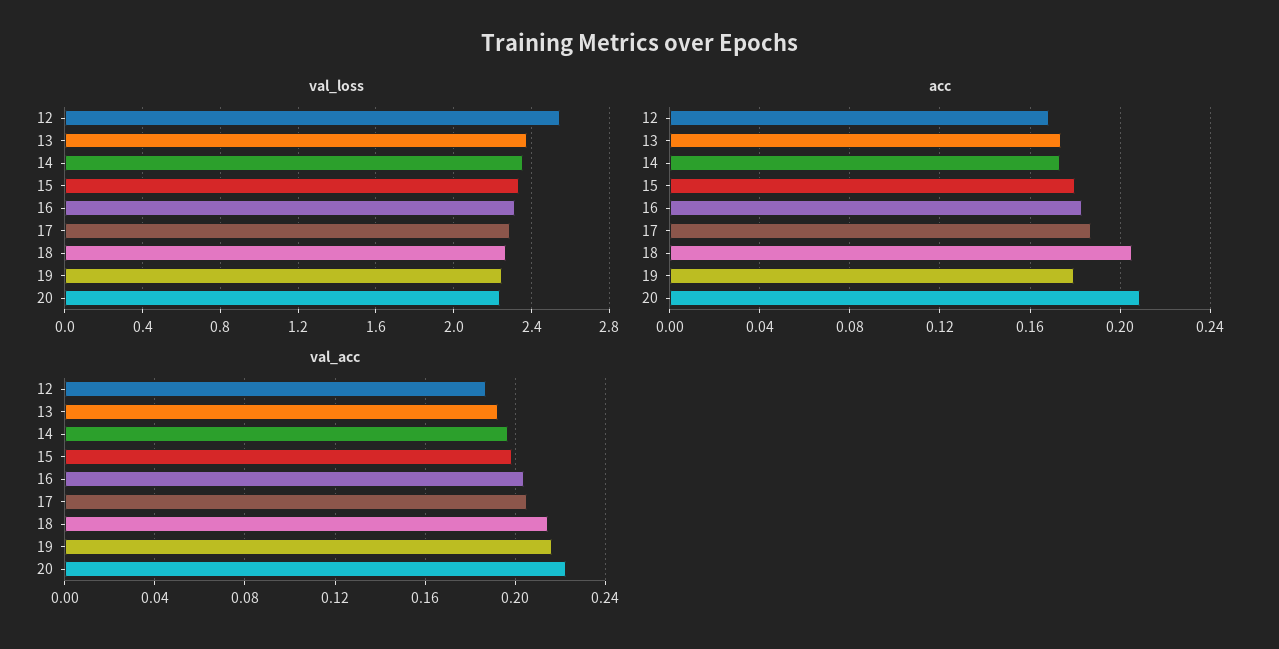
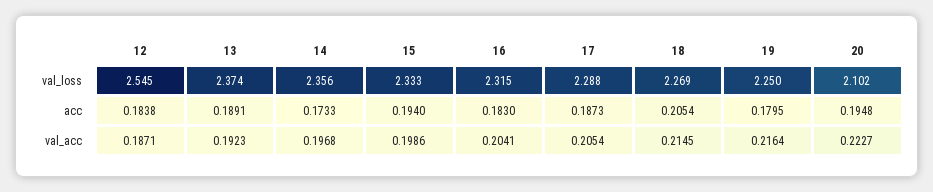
  {
    "val_loss": {
      "12": 2.545,
      "13": 2.374,
      "14": 2.356,
      "15": 2.333,
      "16": 2.315,
      "17": 2.288,
      "18": 2.269,
      "19": 2.25,
-     "20": 2.25
+     "20": 2.102
    },
    "acc": {
-     "12": 0.17,
+     "12": 0.1838,
-     "13": 0.175,
+     "13": 0.1891,
      "14": 0.1733,
-     "15": 0.18,
+     "15": 0.194,
      "16": 0.183,
      "17": 0.1873,
      "18": 0.2054,
      "19": 0.1795,
-     "20": 0.21
+     "20": 0.1948
    },
    "val_acc": {
      "12": 0.1871,
      "13": 0.1923,
      "14": 0.1968,
      "15": 0.1986,
      "16": 0.2041,
      "17": 0.2054,
      "18": 0.2145,
      "19": 0.2164,
      "20": 0.2227
    }
  }

